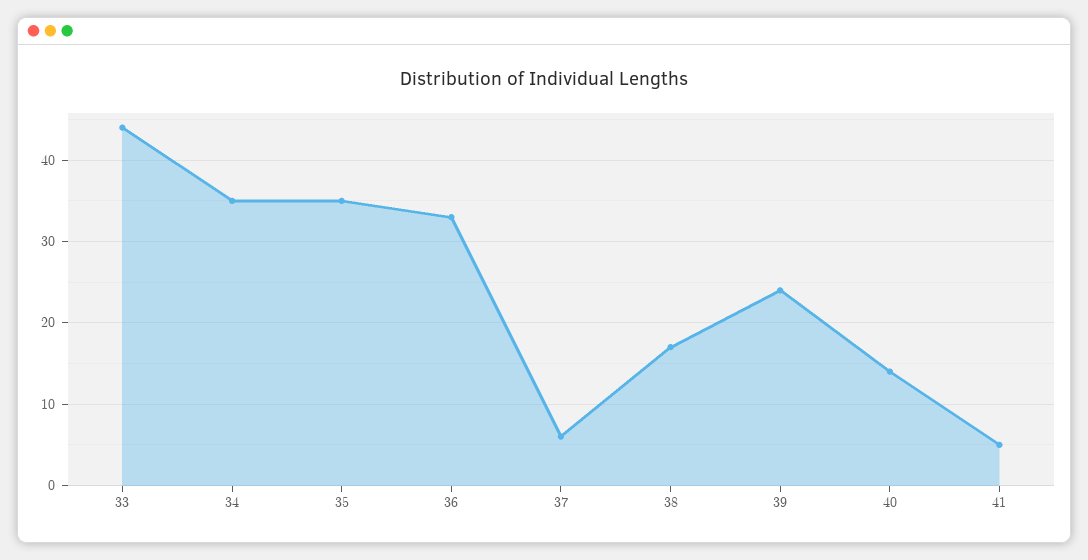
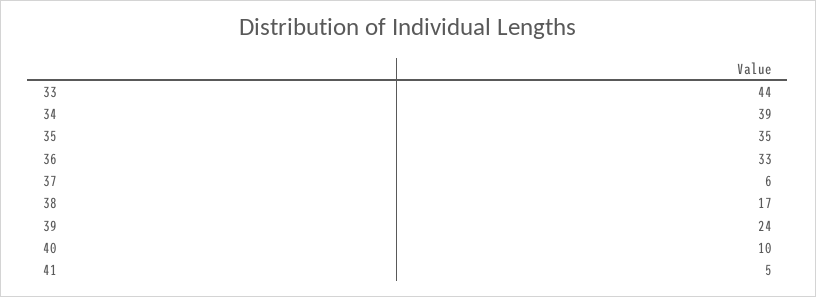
  {
    "33": 44,
-   "34": 35,
+   "34": 39,
    "35": 35,
    "36": 33,
    "37": 6,
    "38": 17,
    "39": 24,
-   "40": 14,
+   "40": 10,
    "41": 5
  }

